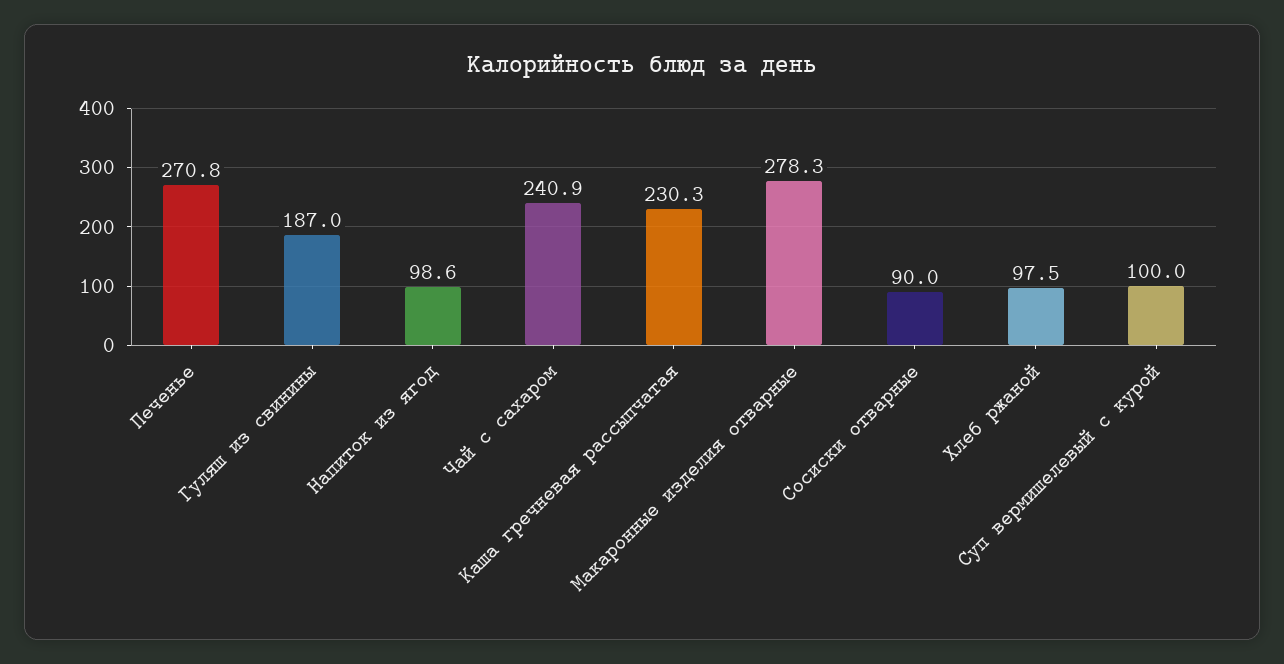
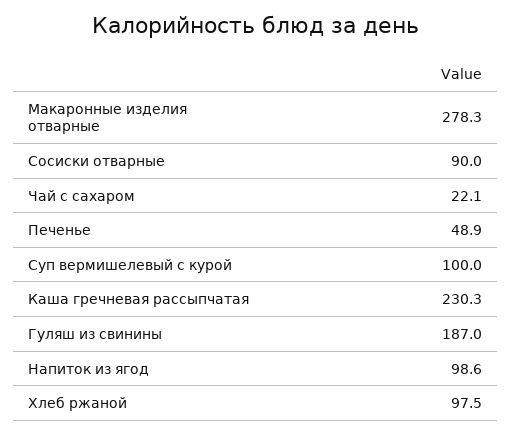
  {
-   "Печенье": 270.8,
+   "Печенье": 48.9,
    "Гуляш из свинины": 187,
    "Напиток из ягод": 98.6,
-   "Чай с сахаром": 240.9,
+   "Чай с сахаром": 22.1,
    "Каша гречневая рассыпчатая": 230.3,
    "Макаронные изделия отварные": 278.3,
    "Сосиски отварные": 90,
    "Хлеб ржаной": 97.5,
    "Суп вермишелевый с курой": 100
  }

